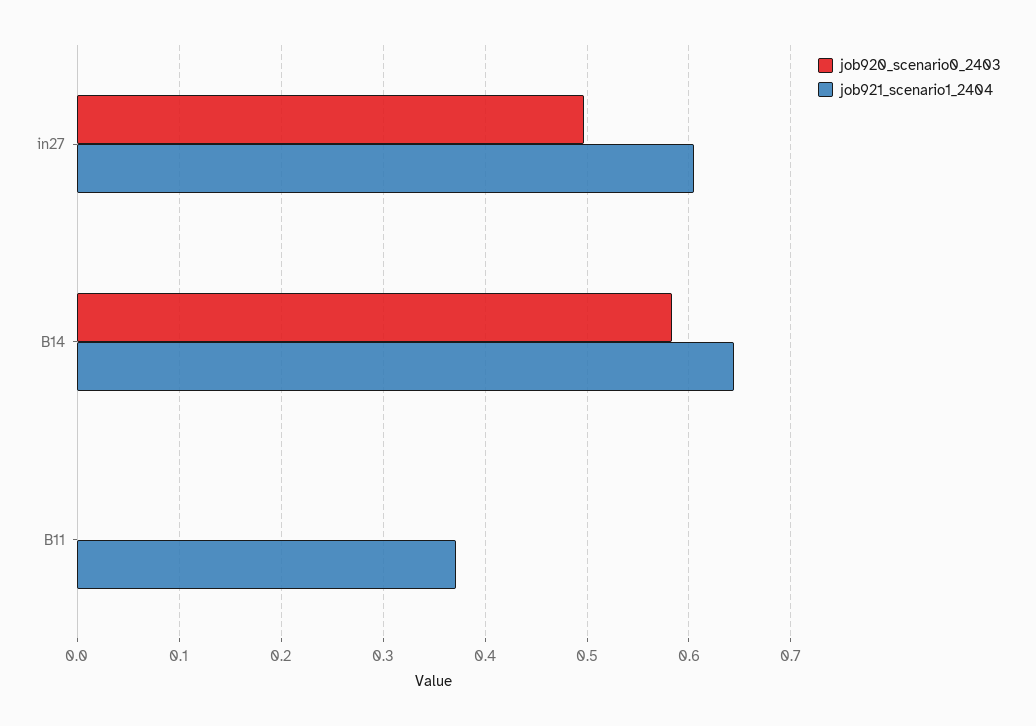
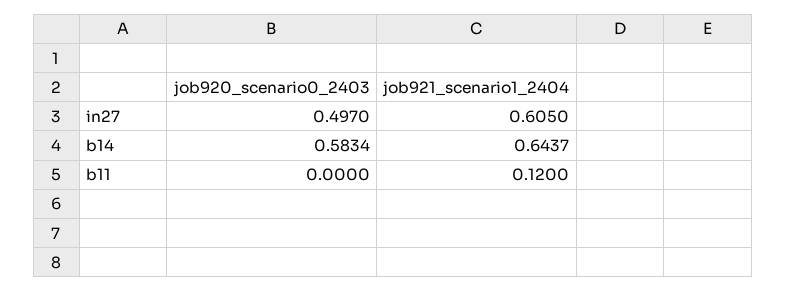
  {
    "job920_scenario0_2403": {
      "in27": 0.497,
      "B14": 0.5834,
      "B11": 0
    },
    "job921_scenario1_2404": {
      "in27": 0.605,
      "B14": 0.6437,
-     "B11": 0.37
+     "B11": 0.12
    }
  }

